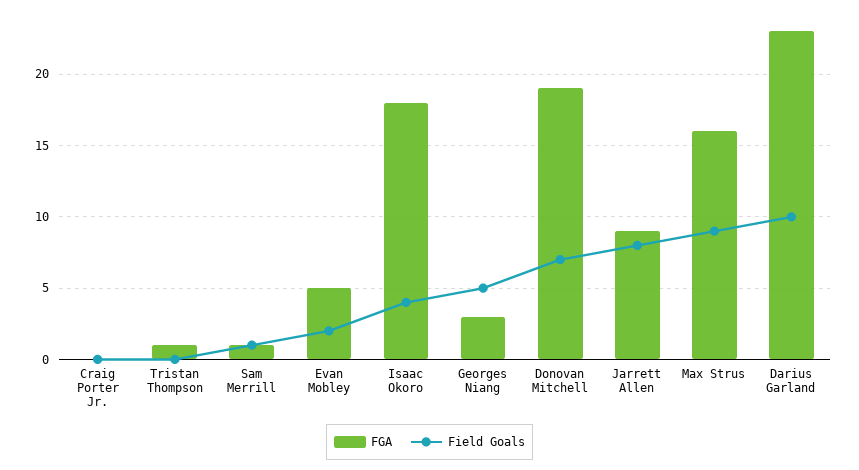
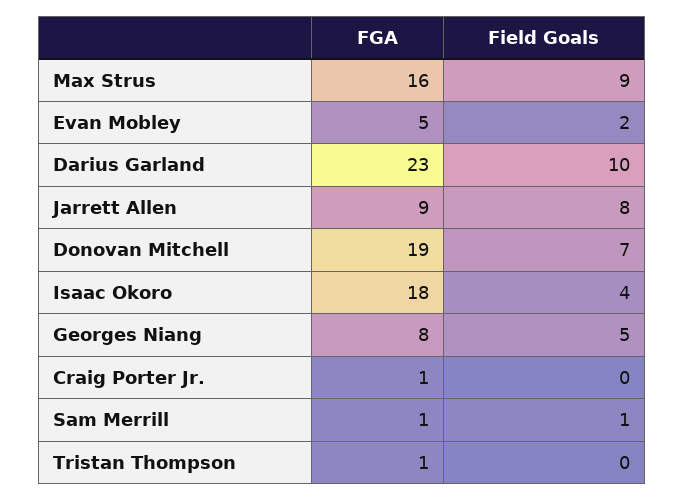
  {
    "FGA": {
-     "Craig Porter Jr.": 0,
+     "Craig Porter Jr.": 1,
      "Tristan Thompson": 1,
      "Sam Merrill": 1,
      "Evan Mobley": 5,
      "Isaac Okoro": 18,
-     "Georges Niang": 3,
+     "Georges Niang": 8,
      "Donovan Mitchell": 19,
      "Jarrett Allen": 9,
      "Max Strus": 16,
      "Darius Garland": 23
    },
    "Field Goals": {
      "Craig Porter Jr.": 0,
      "Tristan Thompson": 0,
      "Sam Merrill": 1,
      "Evan Mobley": 2,
      "Isaac Okoro": 4,
      "Georges Niang": 5,
      "Donovan Mitchell": 7,
      "Jarrett Allen": 8,
      "Max Strus": 9,
      "Darius Garland": 10
    }
  }

